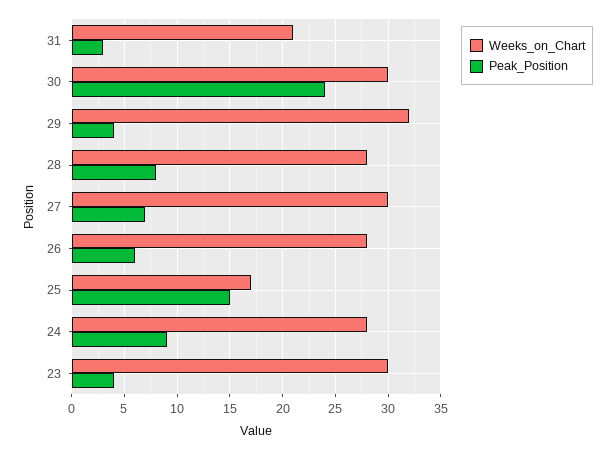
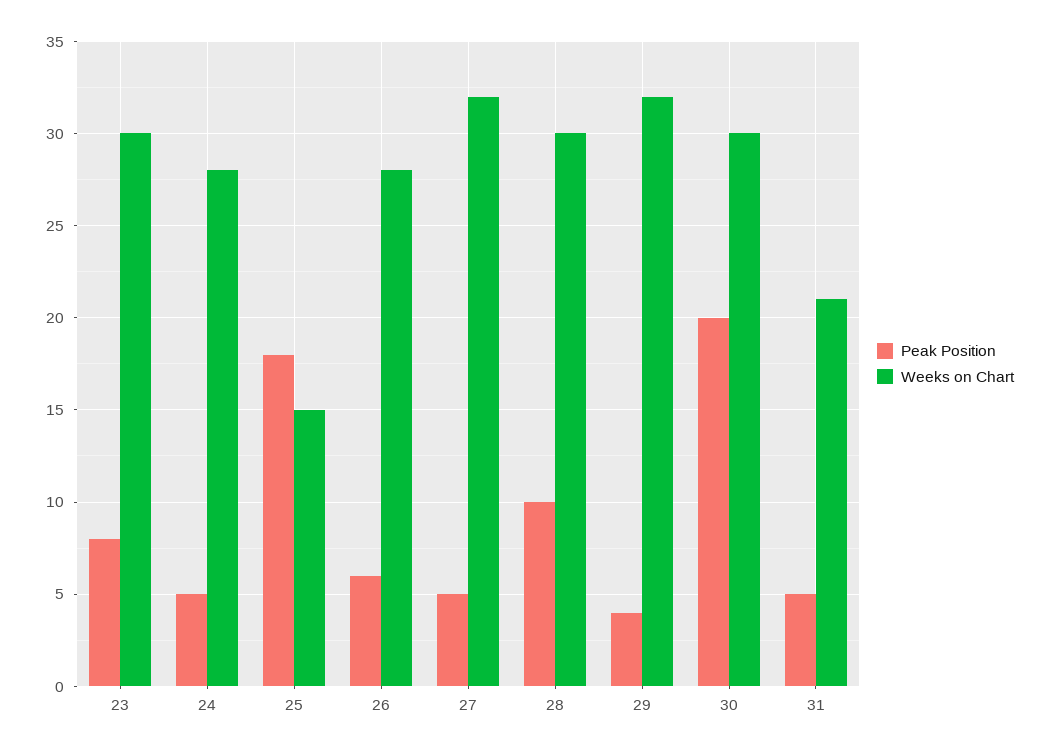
  {
    "Weeks_on_Chart": {
      "31": 21,
      "30": 30,
      "29": 32,
-     "28": 28,
+     "28": 30,
-     "27": 30,
+     "27": 32,
      "26": 28,
-     "25": 17,
+     "25": 15,
      "24": 28,
      "23": 30
    },
    "Peak_Position": {
-     "31": 3,
+     "31": 5,
-     "30": 24,
+     "30": 20,
      "29": 4,
-     "28": 8,
+     "28": 10,
-     "27": 7,
+     "27": 5,
      "26": 6,
-     "25": 15,
+     "25": 18,
-     "24": 9,
+     "24": 5,
-     "23": 4
+     "23": 8
    }
  }

